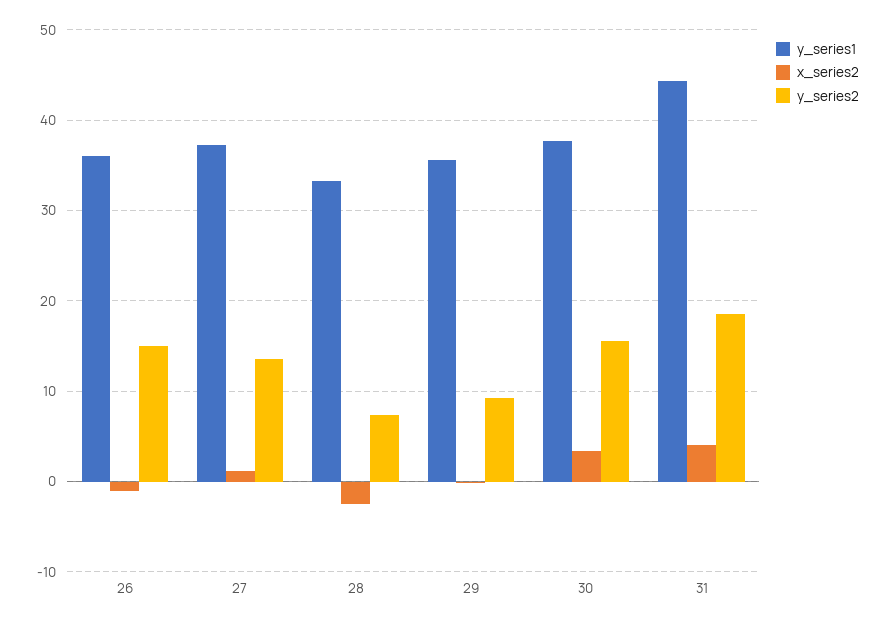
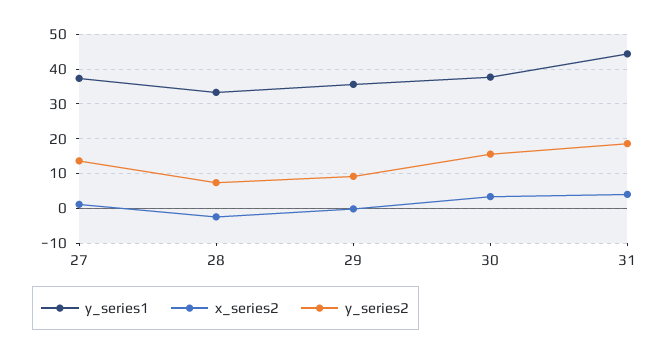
  {
    "y_series1": {
-     "26": 36,
      "27": 37,
      "28": 33,
      "29": 36,
      "30": 38,
      "31": 44
    },
    "x_series2": {
-     "26": -1,
      "27": 1,
      "28": -2,
      "29": 0,
      "30": 3,
      "31": 4
    },
    "y_series2": {
-     "26": 15,
      "27": 14,
      "28": 7,
      "29": 9,
      "30": 16,
      "31": 19
    }
  }

